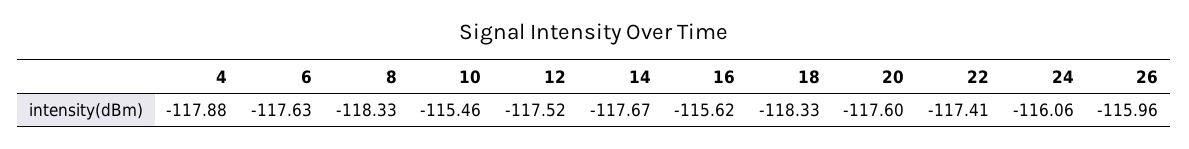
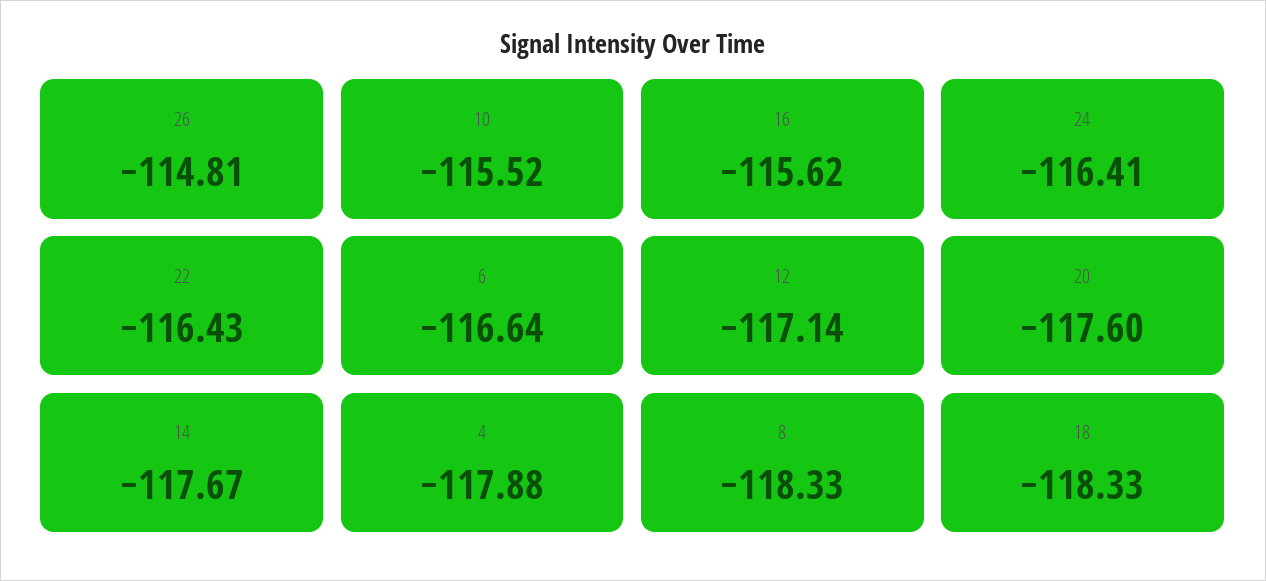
  {
    "4": -117.88,
-   "6": -117.63,
+   "6": -116.64,
    "8": -118.33,
-   "10": -115.46,
+   "10": -115.52,
-   "12": -117.52,
+   "12": -117.14,
    "14": -117.67,
    "16": -115.62,
    "18": -118.33,
    "20": -117.6,
-   "22": -117.41,
+   "22": -116.43,
-   "24": -116.06,
+   "24": -116.41,
-   "26": -115.96
+   "26": -114.81
  }

